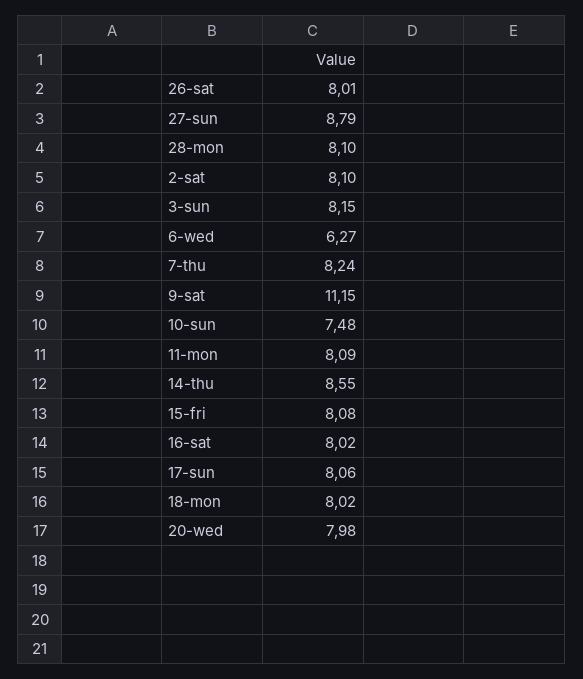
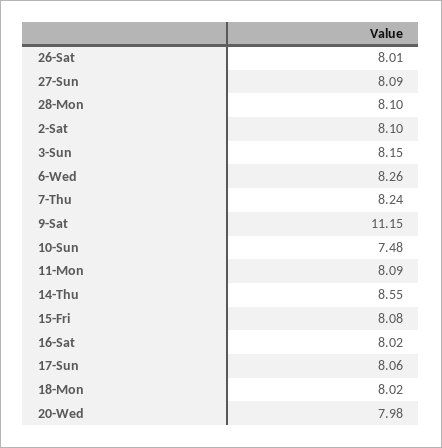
  {
    "26-sat": 8.01,
-   "27-sun": 8.79,
+   "27-sun": 8.09,
    "28-mon": 8.1,
    "2-sat": 8.1,
    "3-sun": 8.15,
-   "6-wed": 6.27,
+   "6-wed": 8.26,
    "7-thu": 8.24,
    "9-sat": 11.15,
    "10-sun": 7.48,
    "11-mon": 8.09,
    "14-thu": 8.55,
    "15-fri": 8.08,
    "16-sat": 8.02,
    "17-sun": 8.06,
    "18-mon": 8.02,
    "20-wed": 7.98
  }

